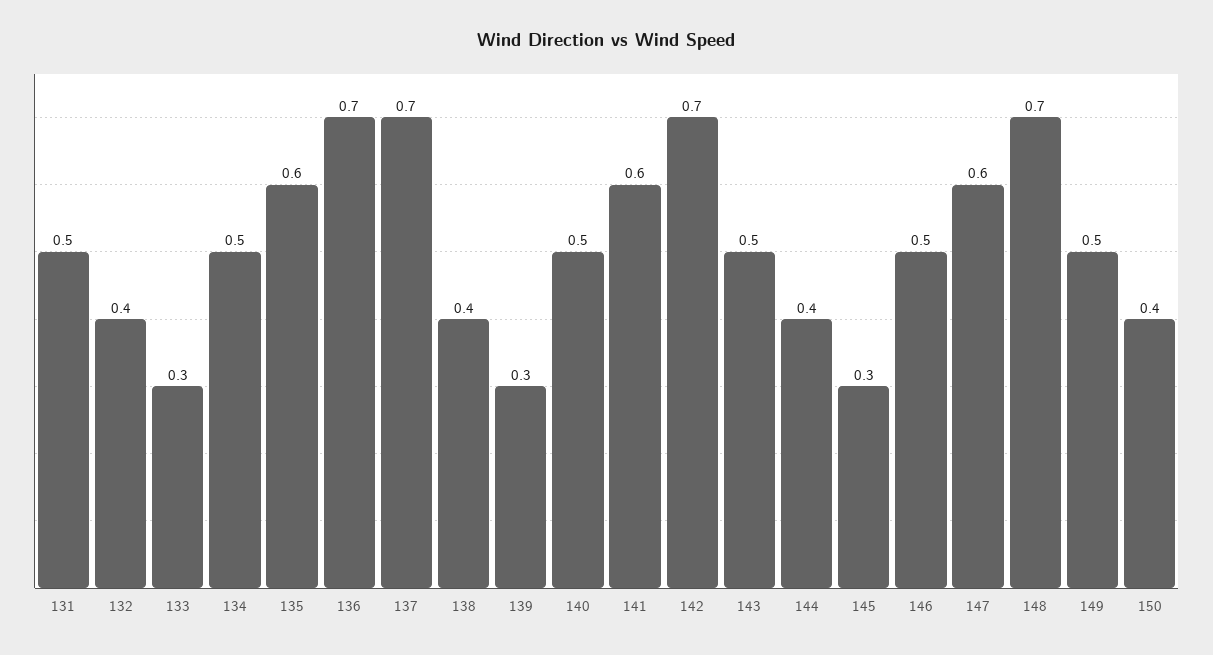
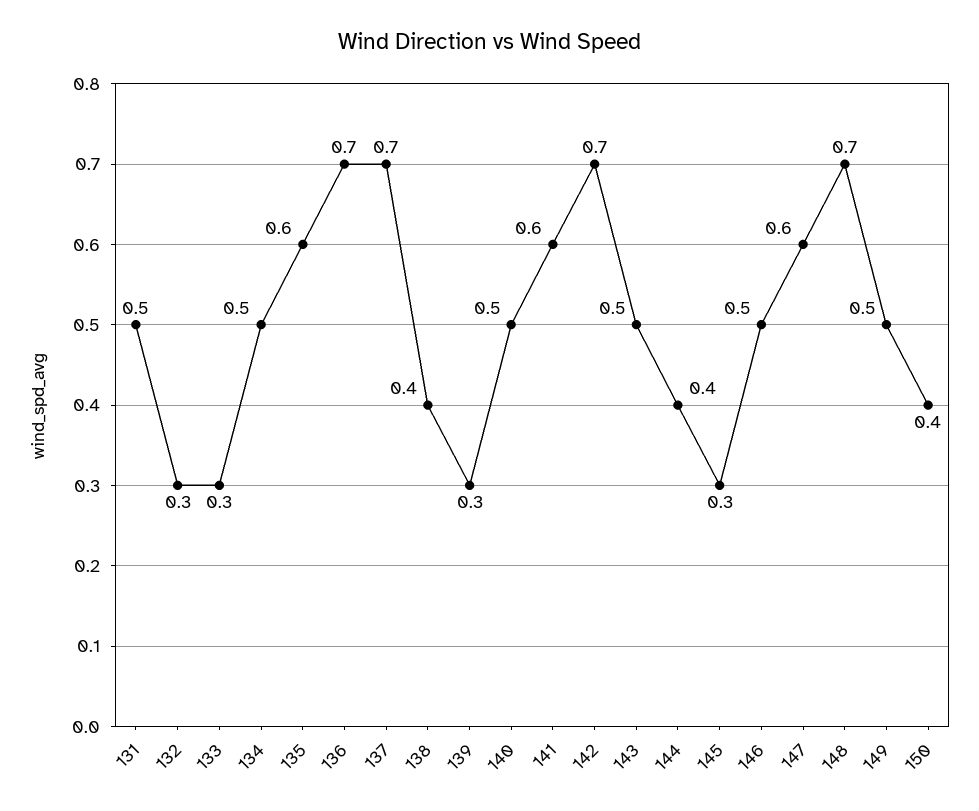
  {
    "131": 0.5,
-   "132": 0.4,
+   "132": 0.3,
    "133": 0.3,
    "134": 0.5,
    "135": 0.6,
    "136": 0.7,
    "137": 0.7,
    "138": 0.4,
    "139": 0.3,
    "140": 0.5,
    "141": 0.6,
    "142": 0.7,
    "143": 0.5,
    "144": 0.4,
    "145": 0.3,
    "146": 0.5,
    "147": 0.6,
    "148": 0.7,
    "149": 0.5,
    "150": 0.4
  }

